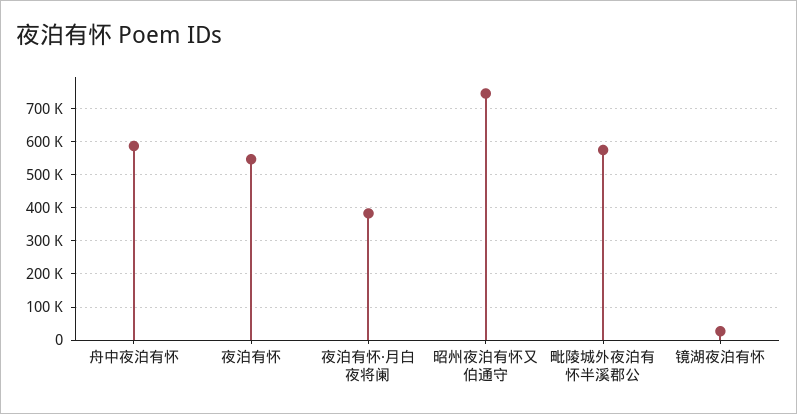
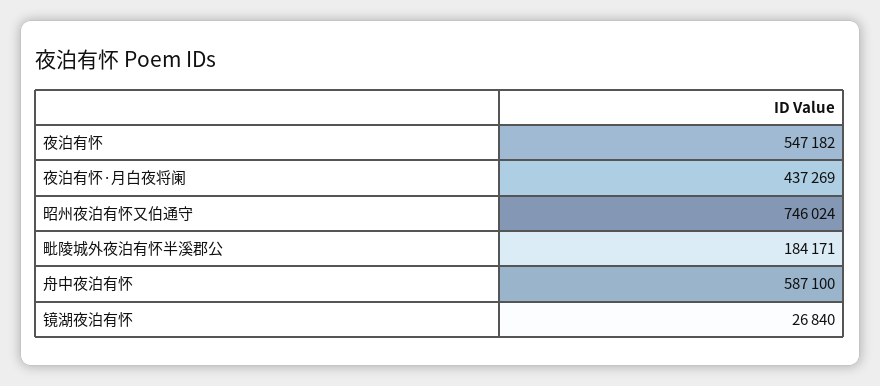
  {
    "舟中夜泊有怀": 587100,
    "夜泊有怀": 547182,
-   "夜泊有怀·月白夜将阑": 380000,
+   "夜泊有怀·月白夜将阑": 437269,
    "昭州夜泊有怀又伯通守": 746024,
-   "毗陵城外夜泊有怀半溪郡公": 580000,
+   "毗陵城外夜泊有怀半溪郡公": 184171,
    "镜湖夜泊有怀": 26840
  }

